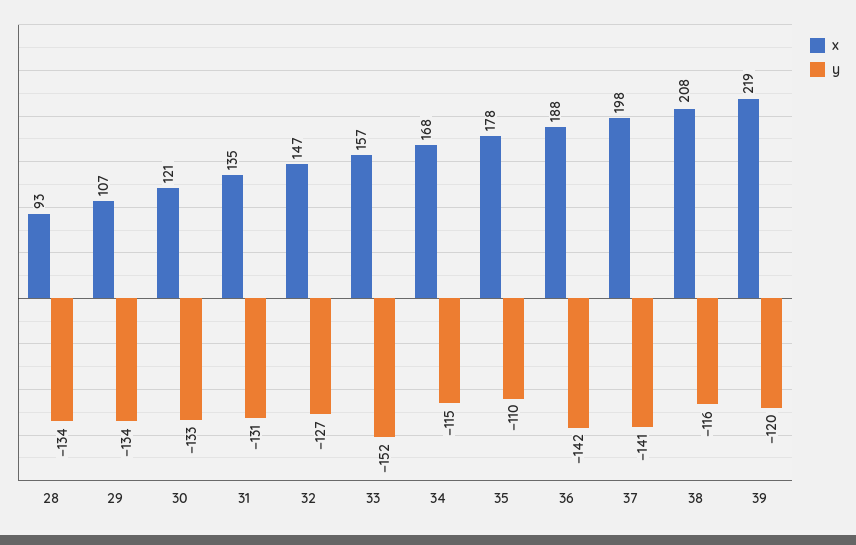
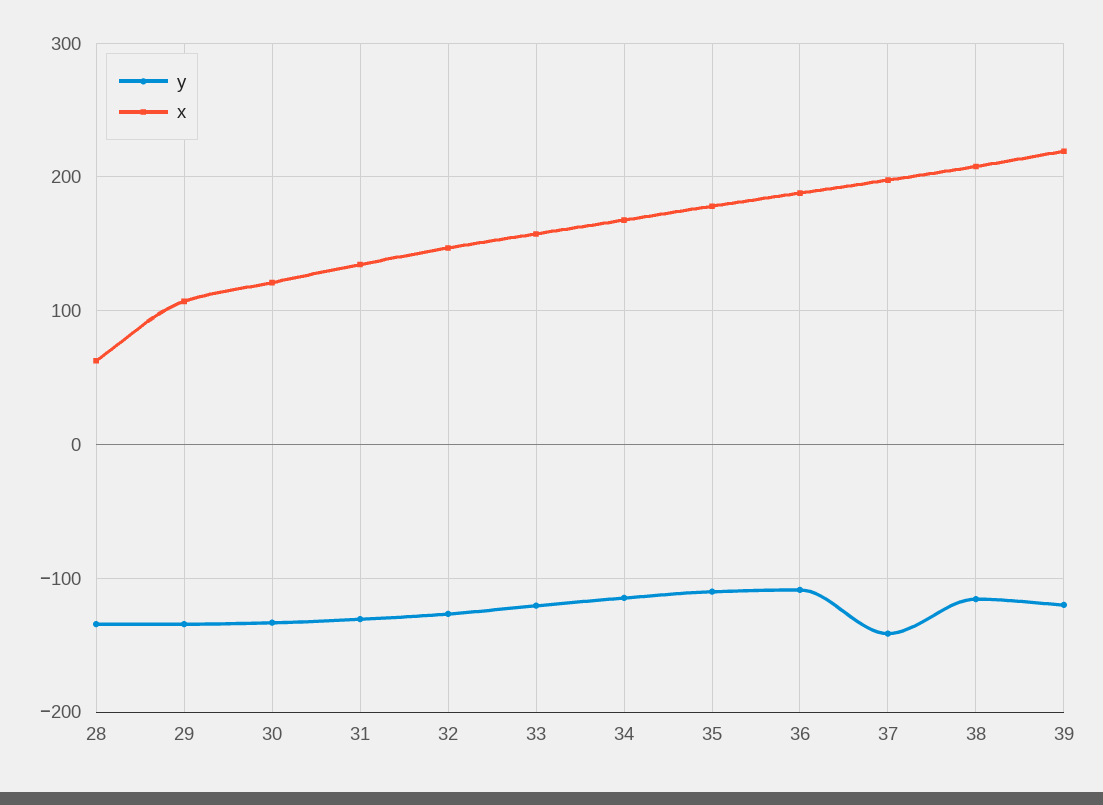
  {
    "x": {
-     "28": 93,
+     "28": 60,
      "29": 107,
      "30": 121,
      "31": 135,
      "32": 147,
      "33": 157,
      "34": 168,
      "35": 178,
      "36": 188,
      "37": 198,
      "38": 208,
      "39": 219
    },
    "y": {
      "28": -134,
      "29": -134,
      "30": -133,
      "31": -131,
      "32": -127,
-     "33": -152,
+     "33": -120,
      "34": -115,
      "35": -110,
-     "36": -142,
+     "36": -110,
      "37": -141,
      "38": -116,
      "39": -120
    }
  }

